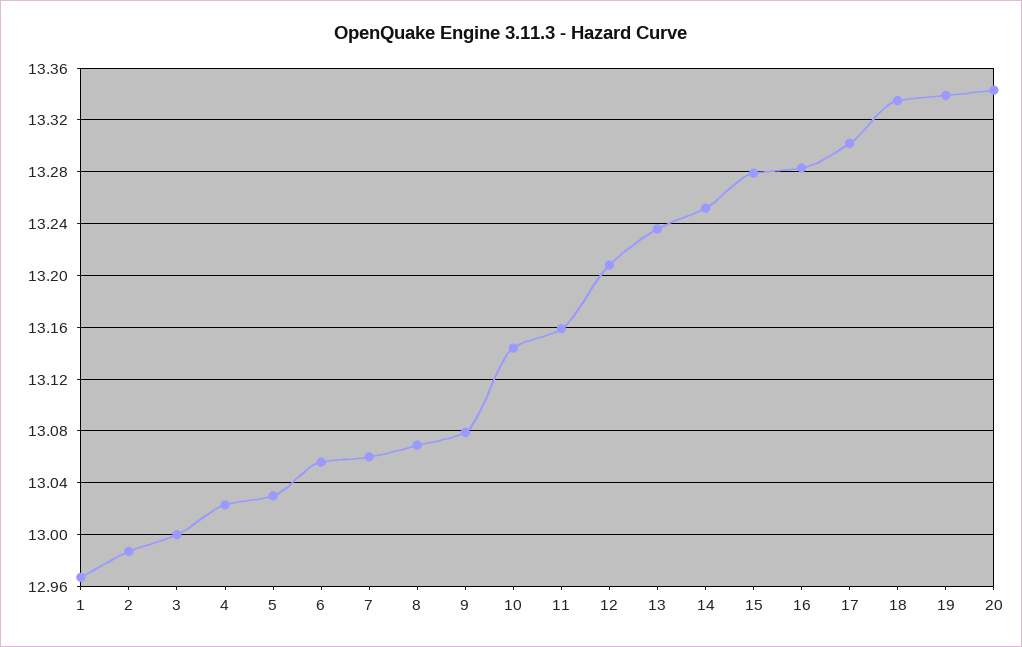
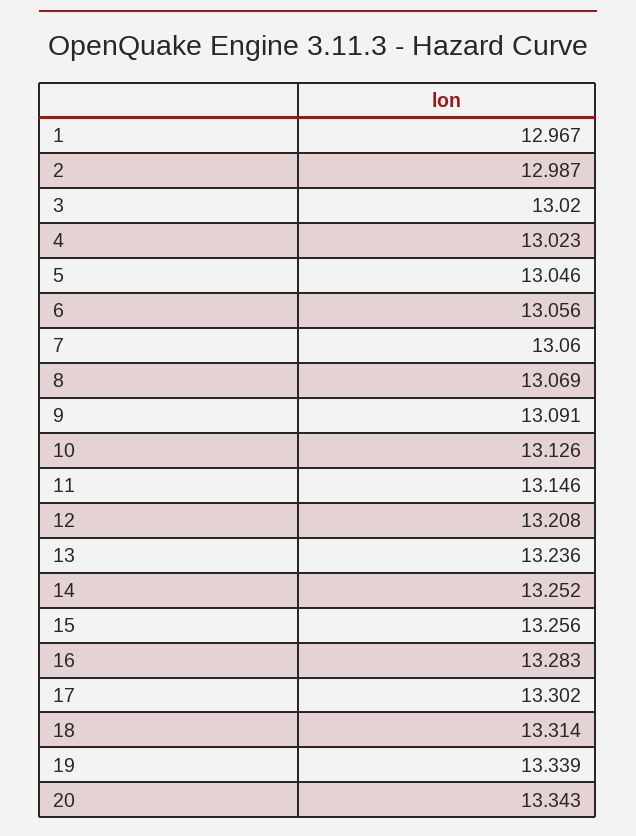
  {
    "1": 12.967,
    "2": 12.987,
-   "3": 13,
+   "3": 13.02,
    "4": 13.023,
-   "5": 13.03,
+   "5": 13.046,
    "6": 13.056,
    "7": 13.06,
    "8": 13.069,
-   "9": 13.08,
+   "9": 13.091,
-   "10": 13.145,
+   "10": 13.126,
-   "11": 13.16,
+   "11": 13.146,
    "12": 13.208,
    "13": 13.236,
    "14": 13.252,
-   "15": 13.28,
+   "15": 13.256,
    "16": 13.283,
    "17": 13.302,
-   "18": 13.335,
+   "18": 13.314,
    "19": 13.339,
    "20": 13.343
  }

